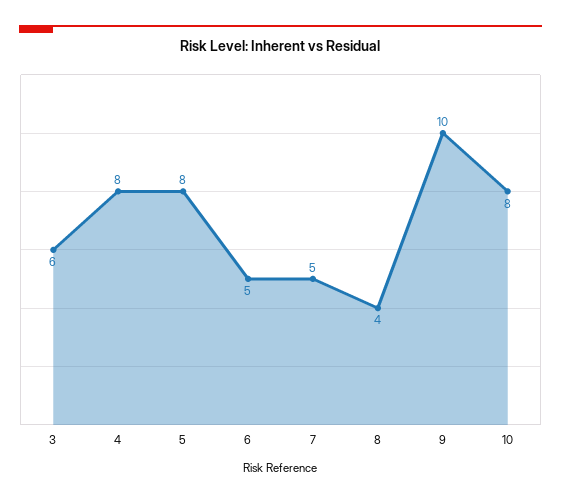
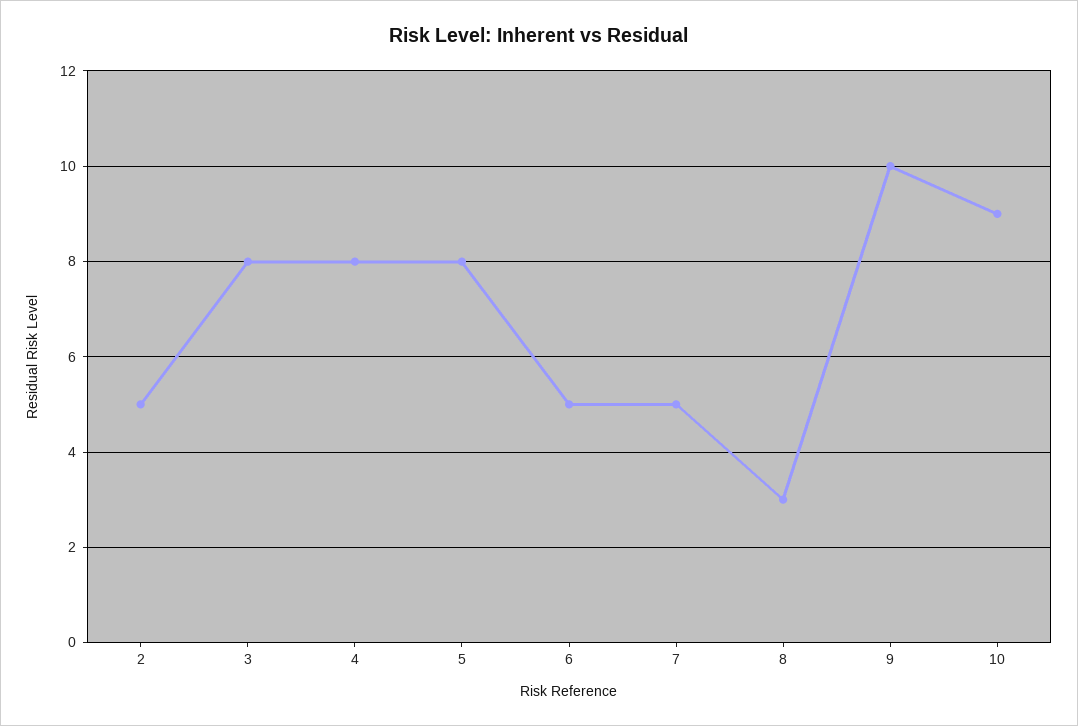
  {
-   "3": 6,
+   "3": 8,
    "4": 8,
    "5": 8,
    "6": 5,
    "7": 5,
-   "8": 4,
+   "8": 3,
    "9": 10,
-   "10": 8
+   "10": 9,
+   "2": 5
  }

